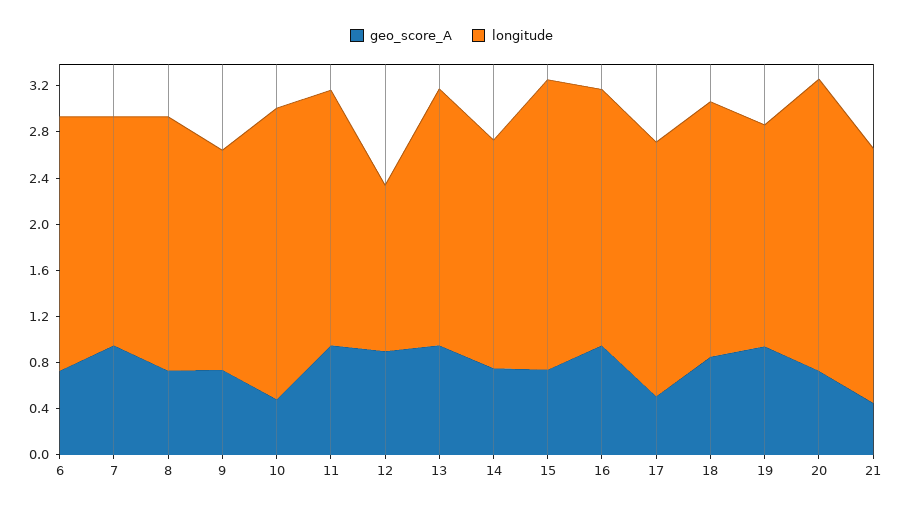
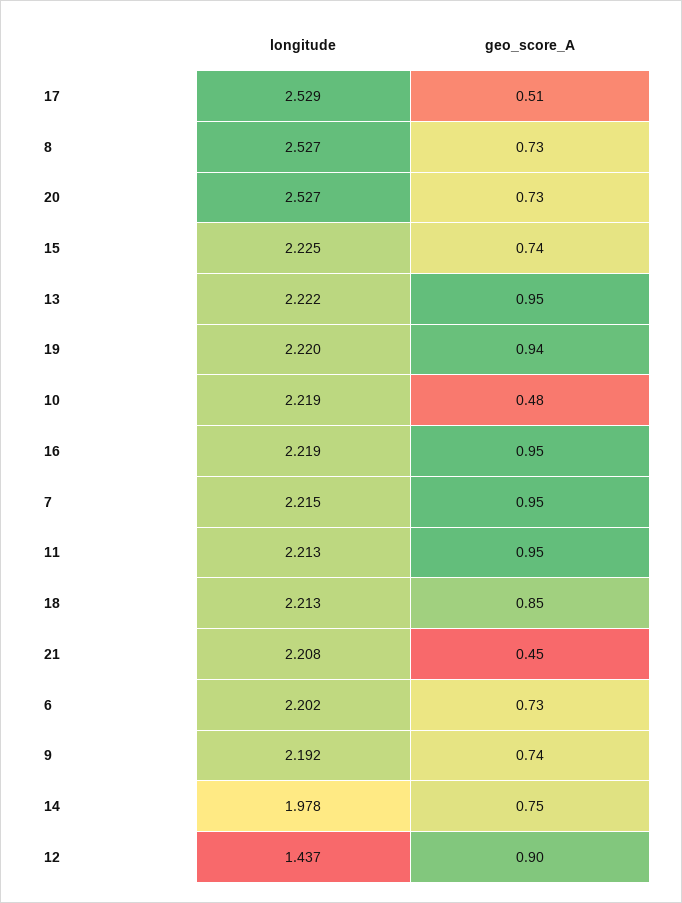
  {
    "geo_score_A": {
      "6": 0.73,
      "7": 0.95,
      "8": 0.73,
      "9": 0.74,
      "10": 0.48,
      "11": 0.95,
      "12": 0.9,
      "13": 0.95,
      "14": 0.75,
      "15": 0.74,
      "16": 0.95,
      "17": 0.51,
      "18": 0.85,
      "19": 0.94,
      "20": 0.73,
      "21": 0.45
    },
    "longitude": {
      "6": 2.202,
-     "7": 2,
+     "7": 2.215,
-     "8": 2.2,
+     "8": 2.527,
-     "9": 1.9,
+     "9": 2.192,
-     "10": 2.5,
+     "10": 2.219,
      "11": 2.213,
      "12": 1.437,
      "13": 2.222,
      "14": 1.978,
-     "15": 2.5,
+     "15": 2.225,
      "16": 2.219,
-     "17": 2.2,
+     "17": 2.529,
      "18": 2.213,
-     "19": 1.9,
+     "19": 2.22,
      "20": 2.527,
      "21": 2.208
    }
  }

